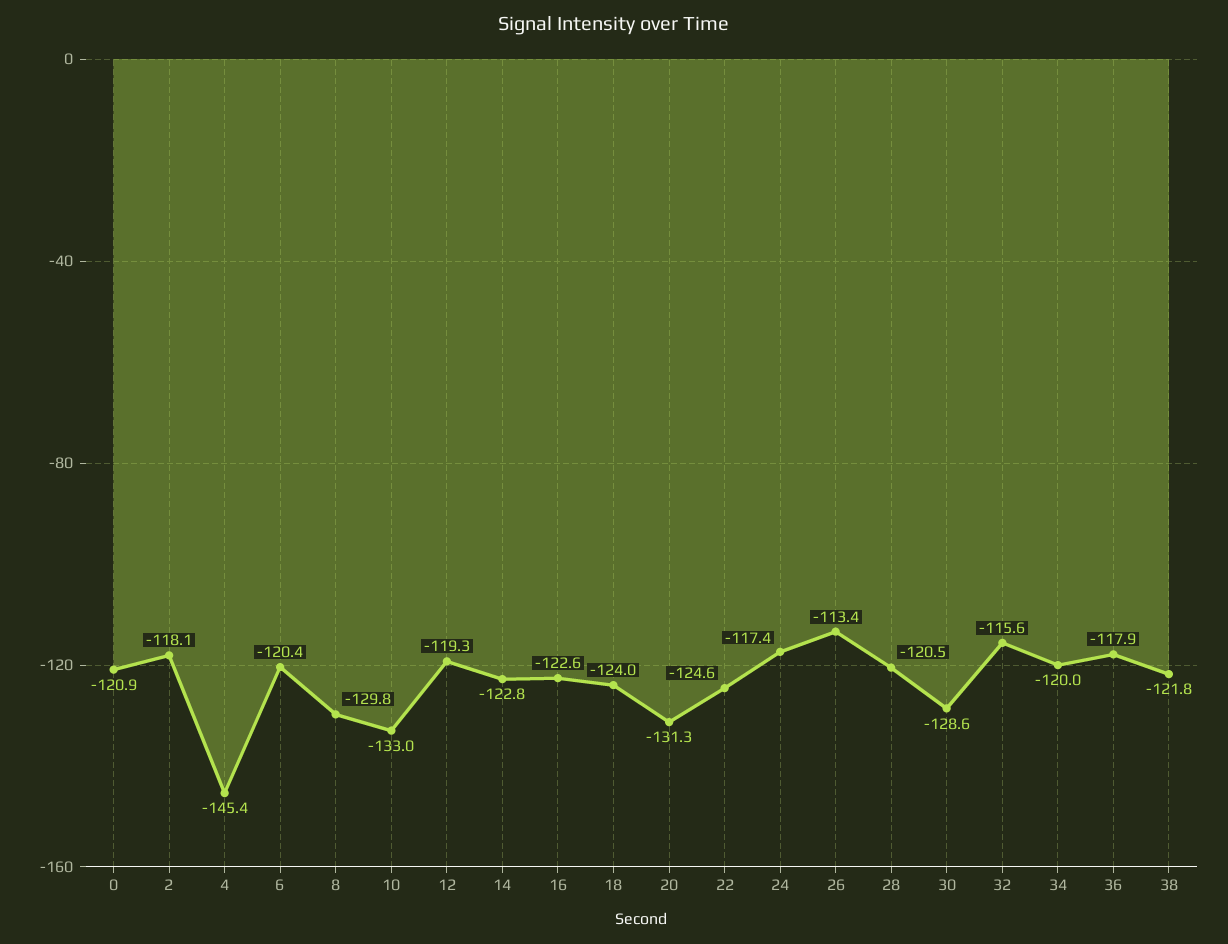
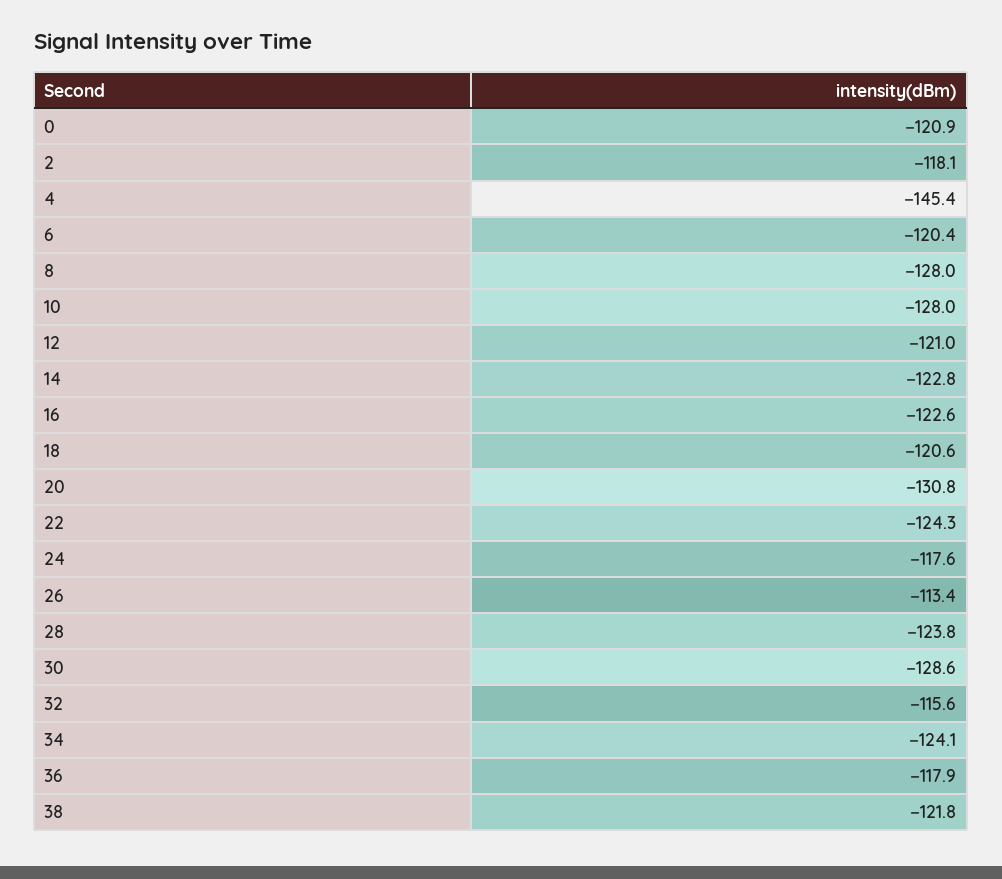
  {
    "0": -120.9,
    "2": -118.1,
    "4": -145.4,
    "6": -120.4,
-   "8": -129.8,
+   "8": -128,
-   "10": -133,
+   "10": -128,
-   "12": -119.3,
+   "12": -121,
    "14": -122.8,
    "16": -122.6,
-   "18": -124,
+   "18": -120.6,
-   "20": -131.3,
+   "20": -130.8,
-   "22": -124.6,
+   "22": -124.3,
-   "24": -117.4,
+   "24": -117.6,
    "26": -113.4,
-   "28": -120.5,
+   "28": -123.8,
    "30": -128.6,
    "32": -115.6,
-   "34": -120,
+   "34": -124.1,
    "36": -117.9,
    "38": -121.8
  }

